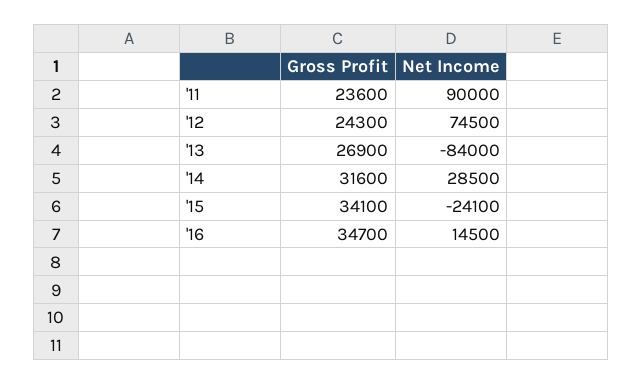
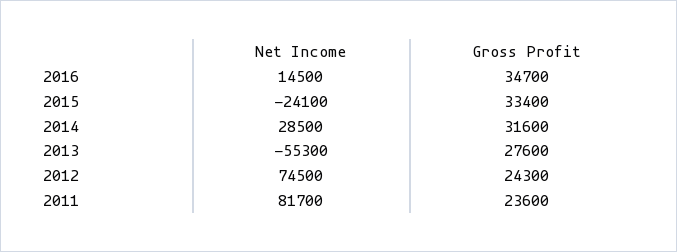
  {
    "Gross Profit": {
      "'11": 23600,
      "'12": 24300,
-     "'13": 26900,
+     "'13": 27600,
      "'14": 31600,
-     "'15": 34100,
+     "'15": 33400,
      "'16": 34700
    },
    "Net Income": {
-     "'11": 90000,
+     "'11": 81700,
      "'12": 74500,
-     "'13": -84000,
+     "'13": -55300,
      "'14": 28500,
      "'15": -24100,
      "'16": 14500
    }
  }

